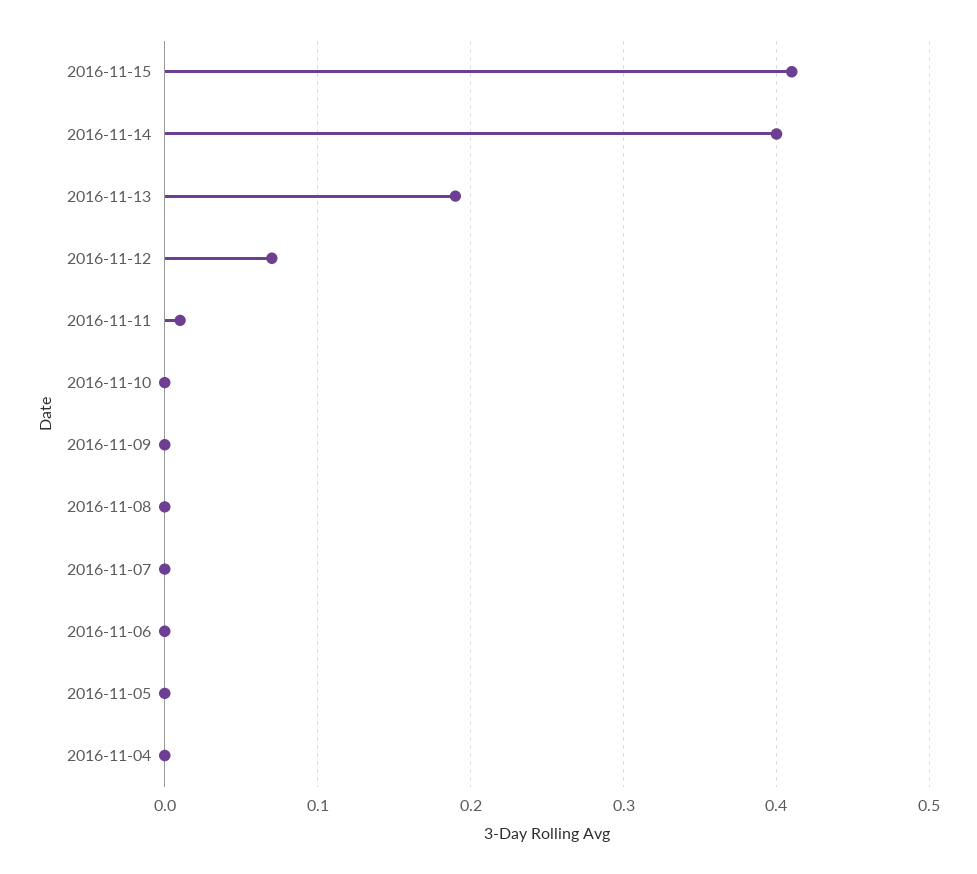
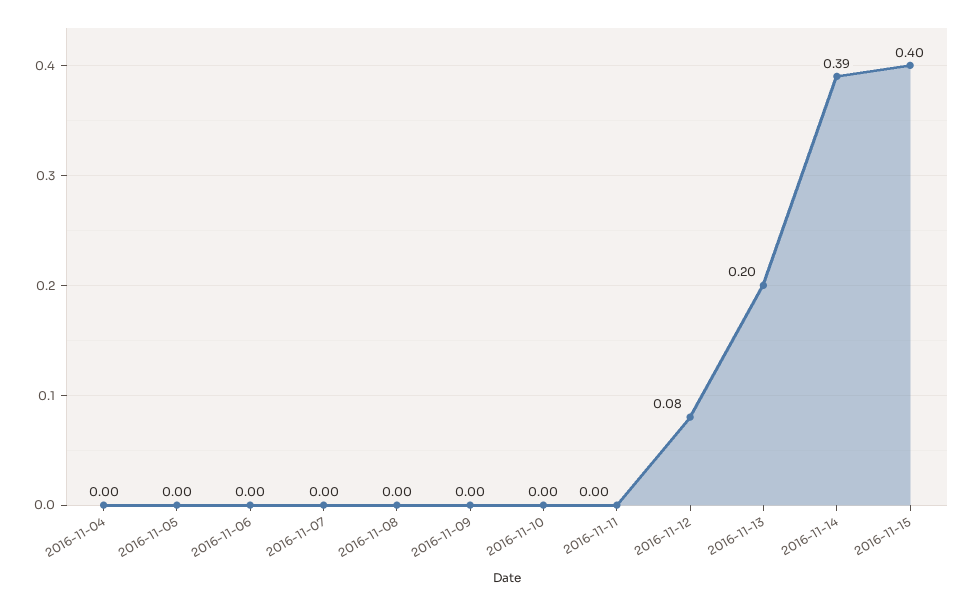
  {
-   "2016-11-15": 0.41,
+   "2016-11-15": 0.4,
-   "2016-11-14": 0.4,
+   "2016-11-14": 0.39,
-   "2016-11-13": 0.19,
+   "2016-11-13": 0.2,
-   "2016-11-12": 0.07,
+   "2016-11-12": 0.08,
-   "2016-11-11": 0.01,
+   "2016-11-11": 0,
    "2016-11-10": 0,
    "2016-11-09": 0,
    "2016-11-08": 0,
    "2016-11-07": 0,
    "2016-11-06": 0,
    "2016-11-05": 0,
    "2016-11-04": 0
  }

